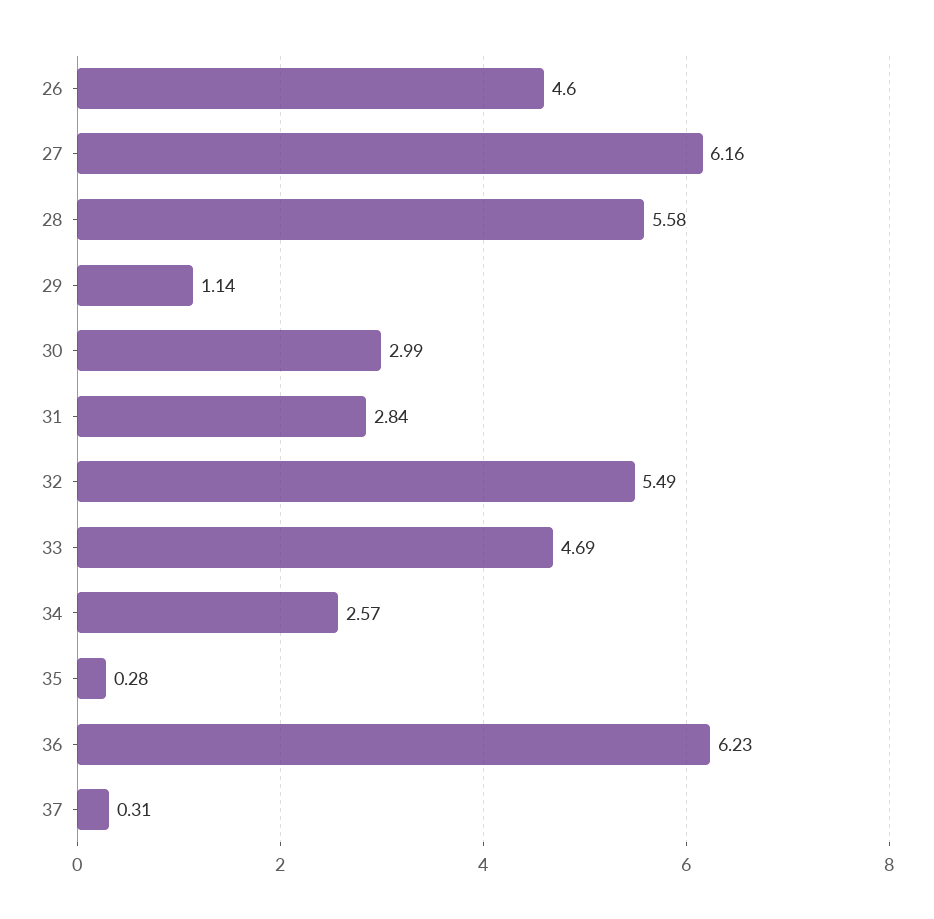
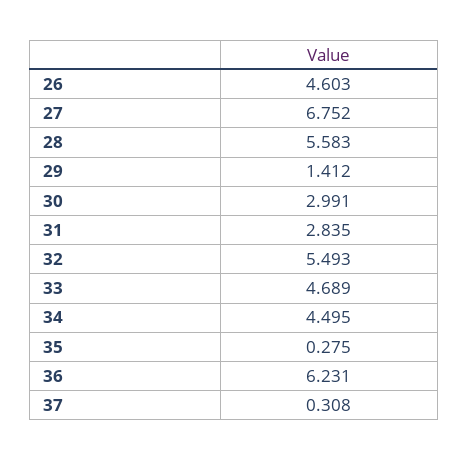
  {
    "26": 4.603,
-   "27": 6.16,
+   "27": 6.752,
    "28": 5.583,
-   "29": 1.14,
+   "29": 1.412,
    "30": 2.991,
    "31": 2.835,
    "32": 5.493,
    "33": 4.689,
-   "34": 2.57,
+   "34": 4.495,
    "35": 0.275,
    "36": 6.231,
    "37": 0.308
  }

